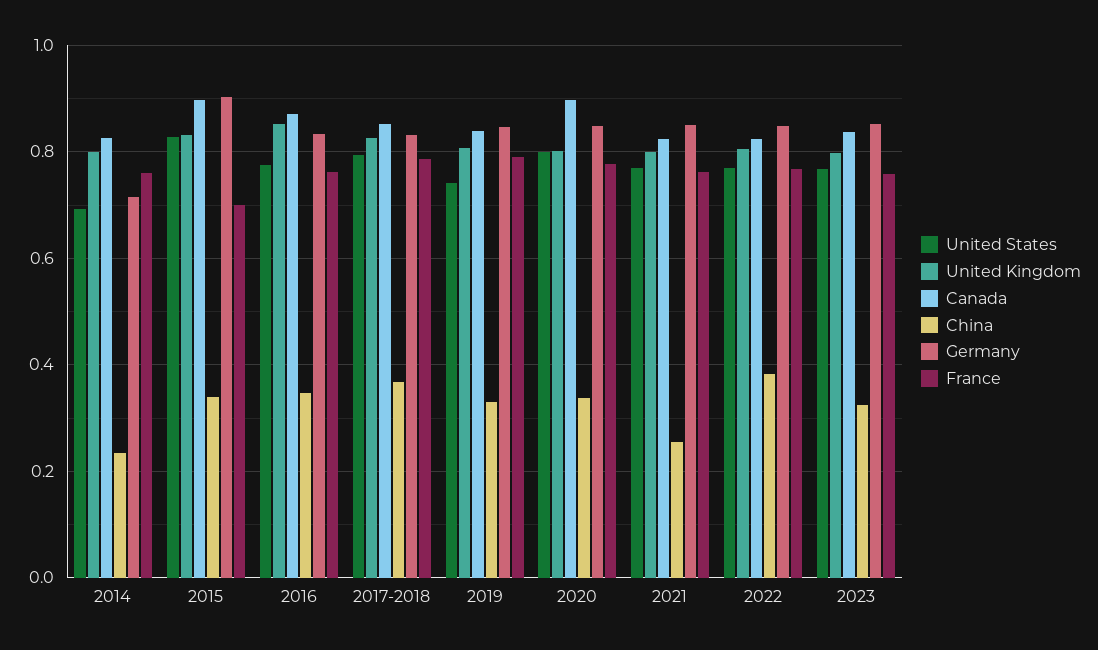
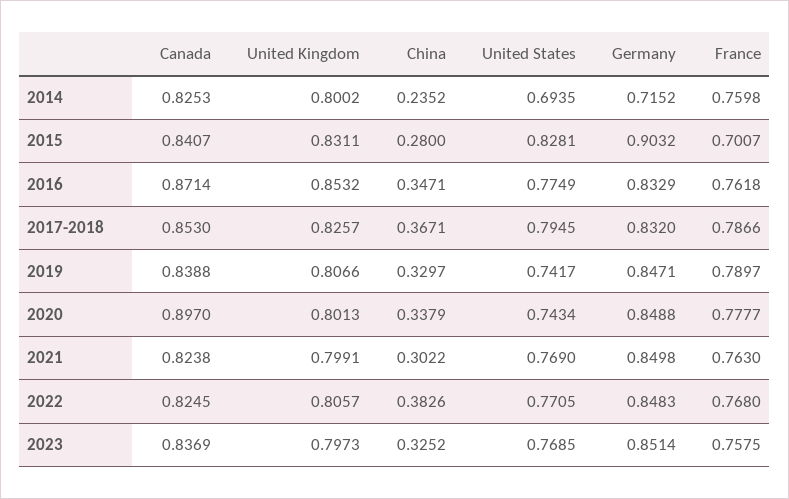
  {
    "United States": {
      "2014": 0.6935,
      "2015": 0.8281,
      "2016": 0.7749,
      "2017-2018": 0.7945,
      "2019": 0.7417,
-     "2020": 0.8,
+     "2020": 0.7434,
      "2021": 0.769,
      "2022": 0.7705,
      "2023": 0.7685
    },
    "United Kingdom": {
      "2014": 0.8002,
      "2015": 0.8311,
      "2016": 0.8532,
      "2017-2018": 0.8257,
      "2019": 0.8066,
      "2020": 0.8013,
      "2021": 0.7991,
      "2022": 0.8057,
      "2023": 0.7973
    },
    "Canada": {
      "2014": 0.8253,
-     "2015": 0.9,
+     "2015": 0.8407,
      "2016": 0.8714,
      "2017-2018": 0.853,
      "2019": 0.8388,
      "2020": 0.897,
      "2021": 0.8238,
      "2022": 0.8245,
      "2023": 0.8369
    },
    "China": {
      "2014": 0.2352,
-     "2015": 0.34,
+     "2015": 0.28,
      "2016": 0.3471,
      "2017-2018": 0.3671,
      "2019": 0.3297,
      "2020": 0.3379,
-     "2021": 0.26,
+     "2021": 0.3022,
      "2022": 0.3826,
      "2023": 0.3252
    },
    "Germany": {
      "2014": 0.7152,
      "2015": 0.9032,
      "2016": 0.8329,
      "2017-2018": 0.832,
      "2019": 0.8471,
      "2020": 0.8488,
      "2021": 0.8498,
      "2022": 0.8483,
      "2023": 0.8514
    },
    "France": {
      "2014": 0.7598,
      "2015": 0.7007,
      "2016": 0.7618,
      "2017-2018": 0.7866,
      "2019": 0.7897,
      "2020": 0.7777,
      "2021": 0.763,
      "2022": 0.768,
      "2023": 0.7575
    }
  }

